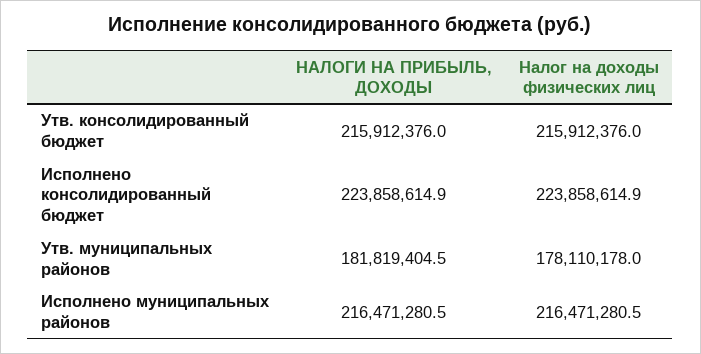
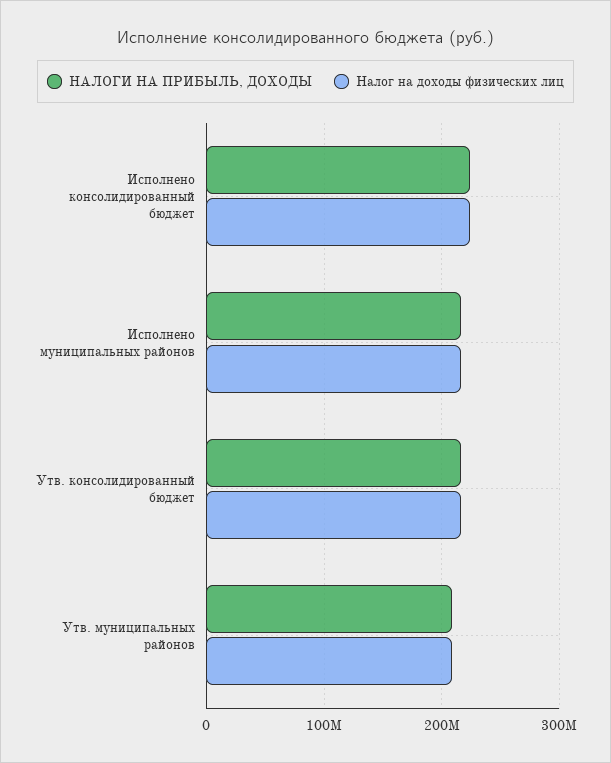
  {
    "НАЛОГИ НА ПРИБЫЛЬ, ДОХОДЫ": {
      "Утв. консолидированный бюджет": 215912376,
      "Исполнено консолидированный бюджет": 223858614.9,
-     "Утв. муниципальных районов": 181819404.5,
+     "Утв. муниципальных районов": 210000000,
      "Исполнено муниципальных районов": 216471280.5
    },
    "Налог на доходы физических лиц": {
      "Утв. консолидированный бюджет": 215912376,
      "Исполнено консолидированный бюджет": 223858614.9,
-     "Утв. муниципальных районов": 178110178,
+     "Утв. муниципальных районов": 210000000,
      "Исполнено муниципальных районов": 216471280.5
    }
  }

